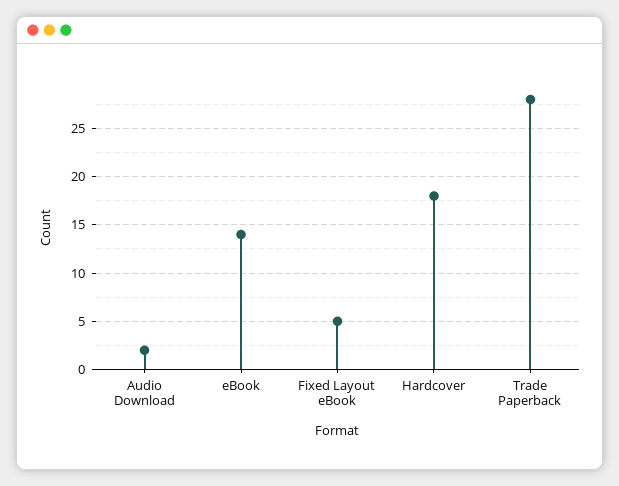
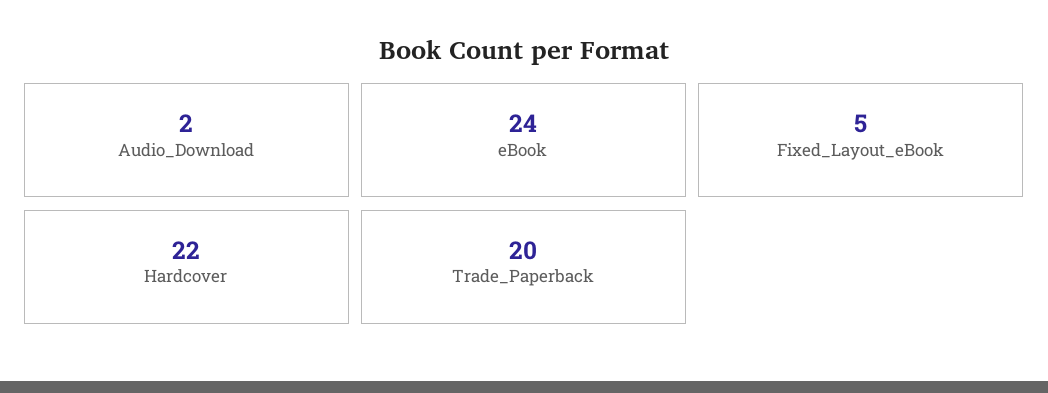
  {
    "Audio Download": 2,
-   "eBook": 14,
+   "eBook": 24,
    "Fixed Layout eBook": 5,
-   "Hardcover": 18,
+   "Hardcover": 22,
-   "Trade Paperback": 28
+   "Trade Paperback": 20
  }

